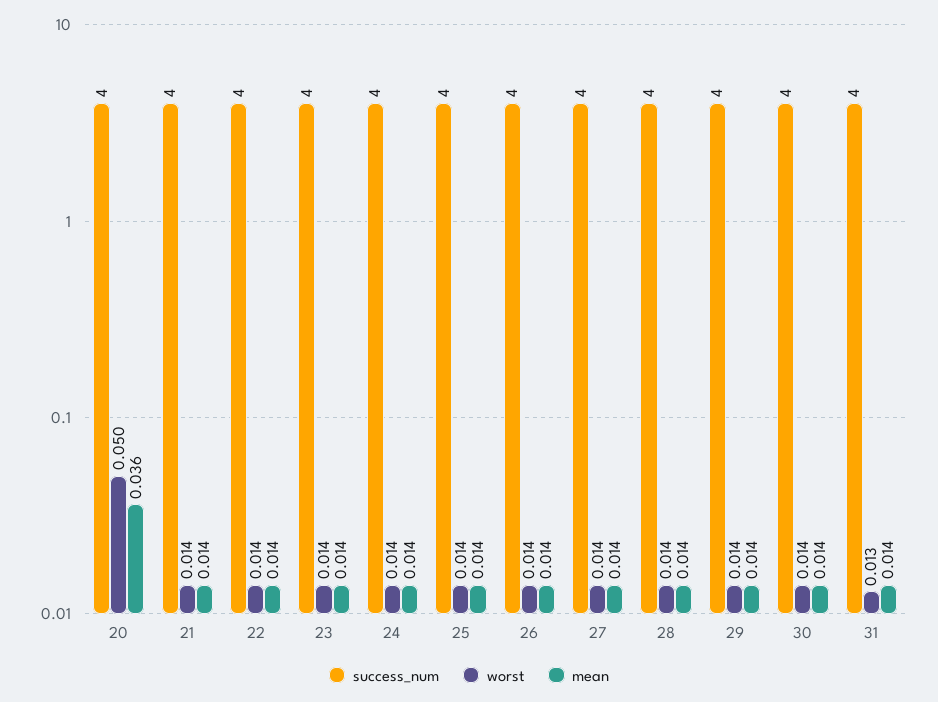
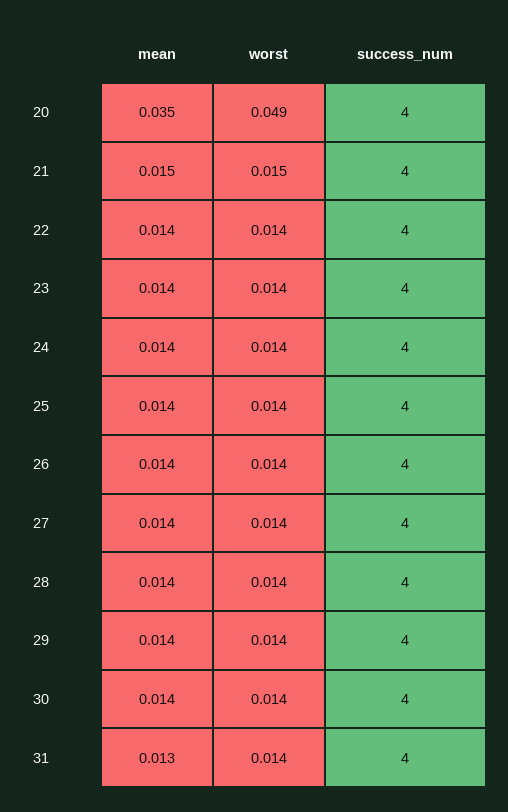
  {
    "success_num": {
      "20": 4,
      "21": 4,
      "22": 4,
      "23": 4,
      "24": 4,
      "25": 4,
      "26": 4,
      "27": 4,
      "28": 4,
      "29": 4,
      "30": 4,
      "31": 4
    },
    "worst": {
-     "20": 0.05,
+     "20": 0.049,
-     "21": 0.014,
+     "21": 0.015,
      "22": 0.014,
      "23": 0.014,
      "24": 0.014,
      "25": 0.014,
      "26": 0.014,
      "27": 0.014,
      "28": 0.014,
      "29": 0.014,
      "30": 0.014,
-     "31": 0.013
+     "31": 0.014
    },
    "mean": {
-     "20": 0.036,
+     "20": 0.035,
-     "21": 0.014,
+     "21": 0.015,
      "22": 0.014,
      "23": 0.014,
      "24": 0.014,
      "25": 0.014,
      "26": 0.014,
      "27": 0.014,
      "28": 0.014,
      "29": 0.014,
      "30": 0.014,
-     "31": 0.014
+     "31": 0.013
    }
  }

